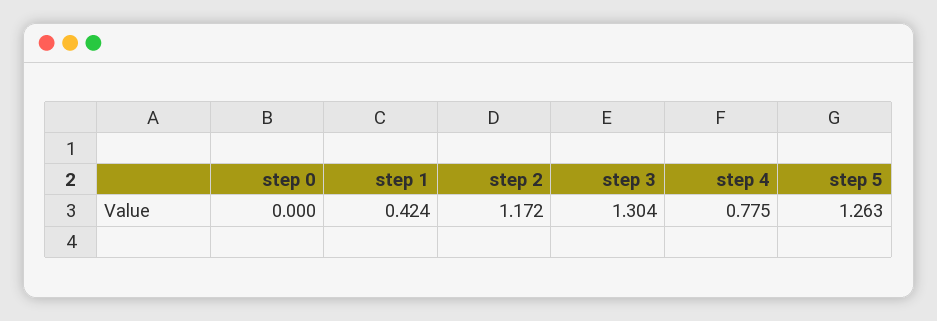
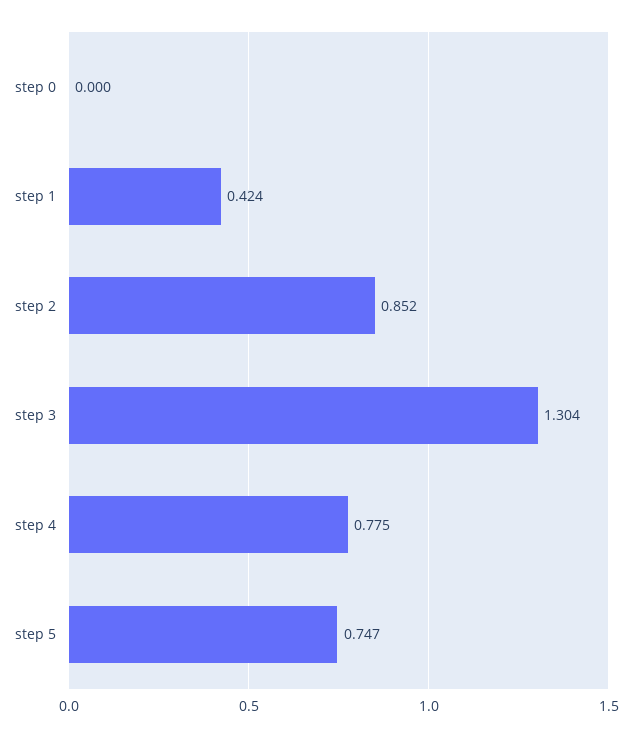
  {
    "step 0": 0,
    "step 1": 0.424,
-   "step 2": 1.172,
+   "step 2": 0.852,
    "step 3": 1.304,
    "step 4": 0.775,
-   "step 5": 1.263
+   "step 5": 0.747
  }

